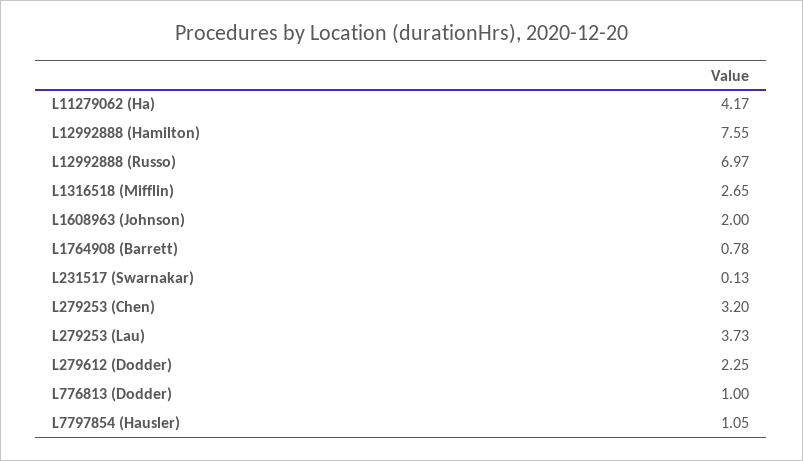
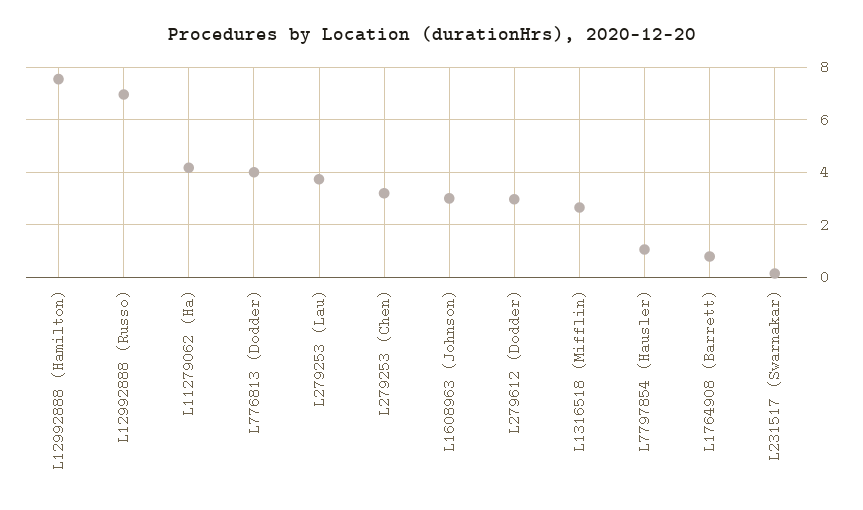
  {
    "L11279062 (Ha)": 4.17,
    "L12992888 (Hamilton)": 7.55,
    "L12992888 (Russo)": 6.97,
    "L1316518 (Mifflin)": 2.65,
-   "L1608963 (Johnson)": 2,
+   "L1608963 (Johnson)": 3,
    "L1764908 (Barrett)": 0.78,
    "L231517 (Swarnakar)": 0.13,
    "L279253 (Chen)": 3.2,
    "L279253 (Lau)": 3.73,
-   "L279612 (Dodder)": 2.25,
+   "L279612 (Dodder)": 3,
-   "L776813 (Dodder)": 1,
+   "L776813 (Dodder)": 4,
    "L7797854 (Hausler)": 1.05
  }

